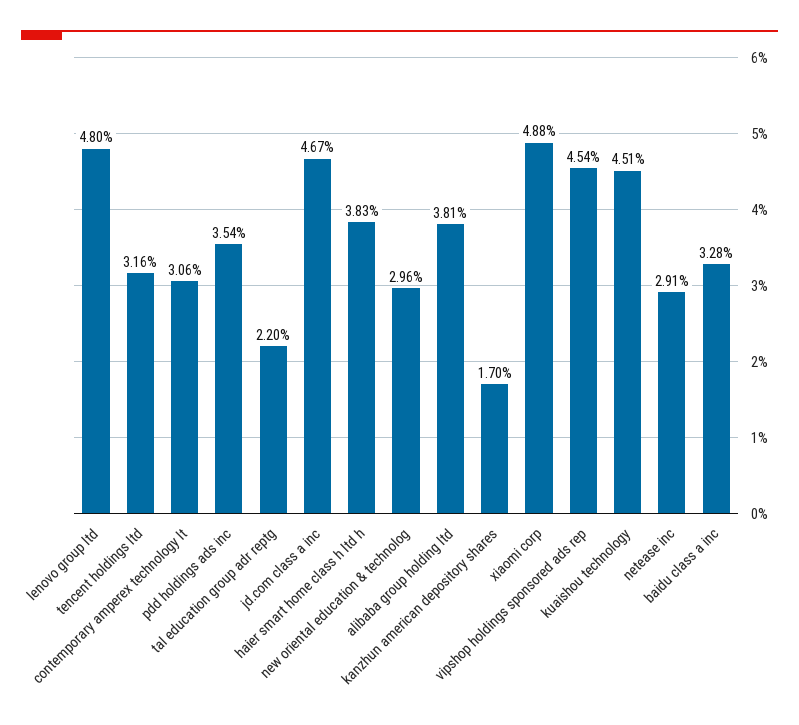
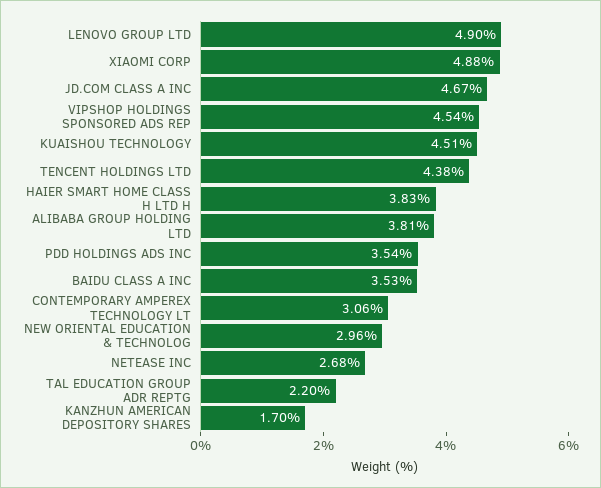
  {
-   "lenovo group ltd": 4.8,
+   "lenovo group ltd": 4.9,
-   "tencent holdings ltd": 3.16,
+   "tencent holdings ltd": 4.38,
    "contemporary amperex technology lt": 3.06,
    "pdd holdings ads inc": 3.54,
    "tal education group adr reptg": 2.2,
    "jd.com class a inc": 4.67,
    "haier smart home class h ltd h": 3.83,
    "new oriental education & technolog": 2.96,
    "alibaba group holding ltd": 3.81,
    "kanzhun american depository shares": 1.7,
    "xiaomi corp": 4.88,
    "vipshop holdings sponsored ads rep": 4.54,
    "kuaishou technology": 4.51,
-   "netease inc": 2.91,
+   "netease inc": 2.68,
-   "baidu class a inc": 3.28
+   "baidu class a inc": 3.53
  }

